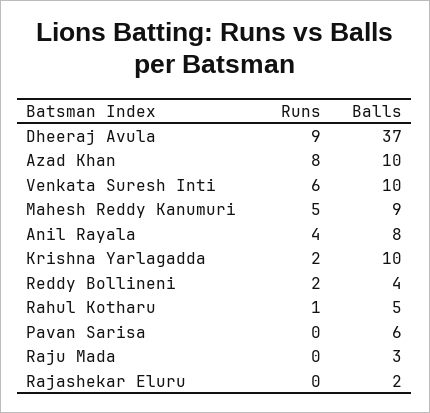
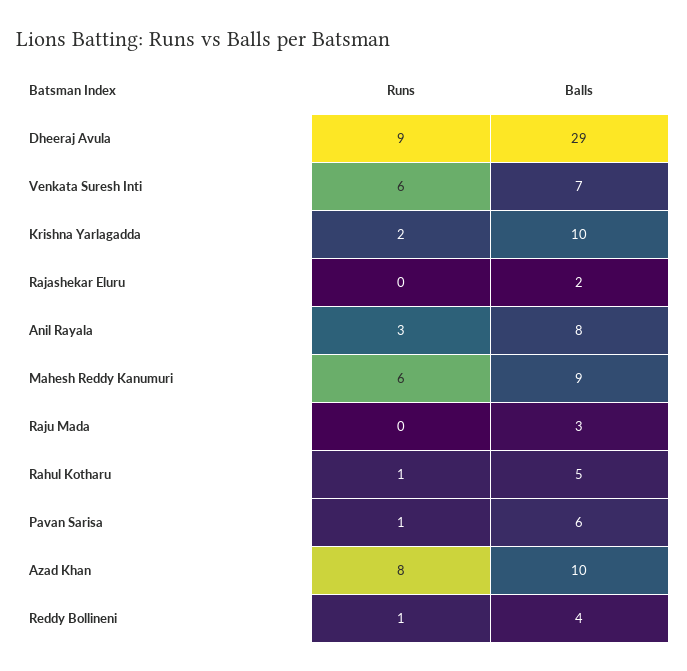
  {
    "Runs": {
      "Dheeraj Avula": 9,
      "Azad Khan": 8,
      "Venkata Suresh Inti": 6,
-     "Mahesh Reddy Kanumuri": 5,
+     "Mahesh Reddy Kanumuri": 6,
-     "Anil Rayala": 4,
+     "Anil Rayala": 3,
      "Krishna Yarlagadda": 2,
-     "Reddy Bollineni": 2,
+     "Reddy Bollineni": 1,
      "Rahul Kotharu": 1,
-     "Pavan Sarisa": 0,
+     "Pavan Sarisa": 1,
      "Raju Mada": 0,
      "Rajashekar Eluru": 0
    },
    "Balls": {
-     "Dheeraj Avula": 37,
+     "Dheeraj Avula": 29,
      "Azad Khan": 10,
-     "Venkata Suresh Inti": 10,
+     "Venkata Suresh Inti": 7,
      "Mahesh Reddy Kanumuri": 9,
      "Anil Rayala": 8,
      "Krishna Yarlagadda": 10,
      "Reddy Bollineni": 4,
      "Rahul Kotharu": 5,
      "Pavan Sarisa": 6,
      "Raju Mada": 3,
      "Rajashekar Eluru": 2
    }
  }

